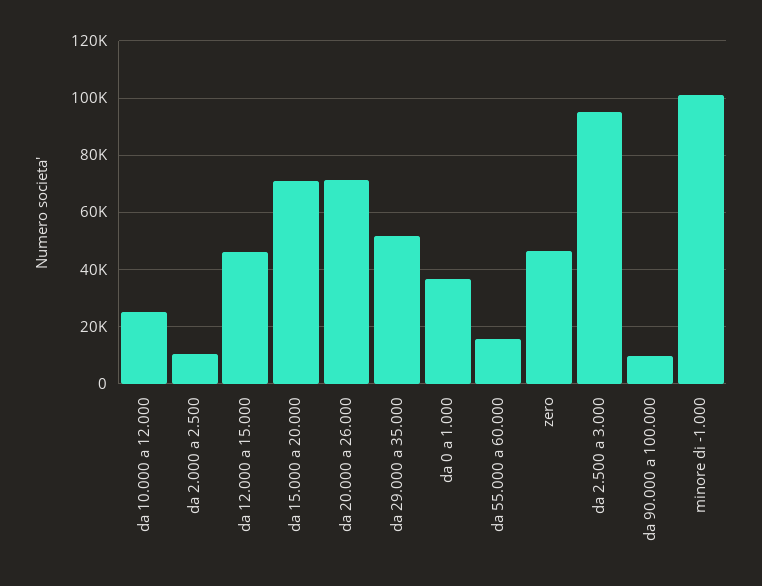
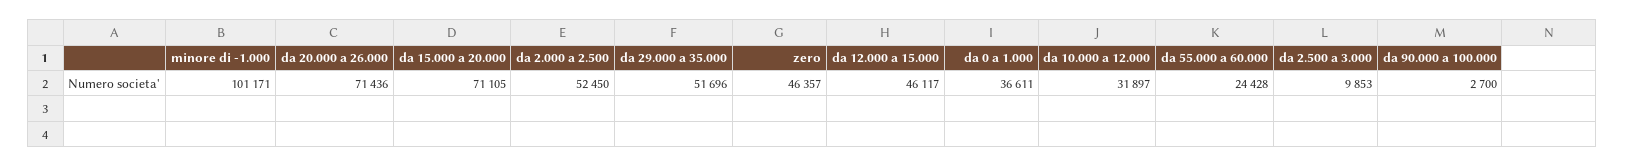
  {
-   "da 10.000 a 12.000": 25000,
+   "da 10.000 a 12.000": 31897,
-   "da 2.000 a 2.500": 10000,
+   "da 2.000 a 2.500": 52450,
    "da 12.000 a 15.000": 46117,
    "da 15.000 a 20.000": 71105,
    "da 20.000 a 26.000": 71436,
    "da 29.000 a 35.000": 51696,
    "da 0 a 1.000": 36611,
-   "da 55.000 a 60.000": 15000,
+   "da 55.000 a 60.000": 24428,
    "zero": 46357,
-   "da 2.500 a 3.000": 95000,
+   "da 2.500 a 3.000": 9853,
-   "da 90.000 a 100.000": 10000,
+   "da 90.000 a 100.000": 2700,
    "minore di -1.000": 101171
  }

